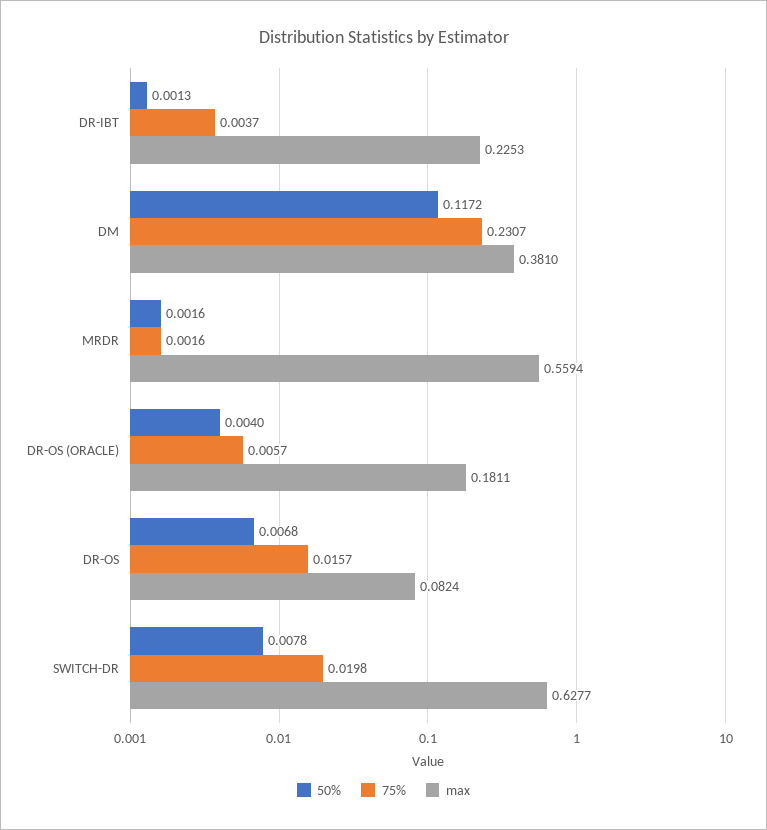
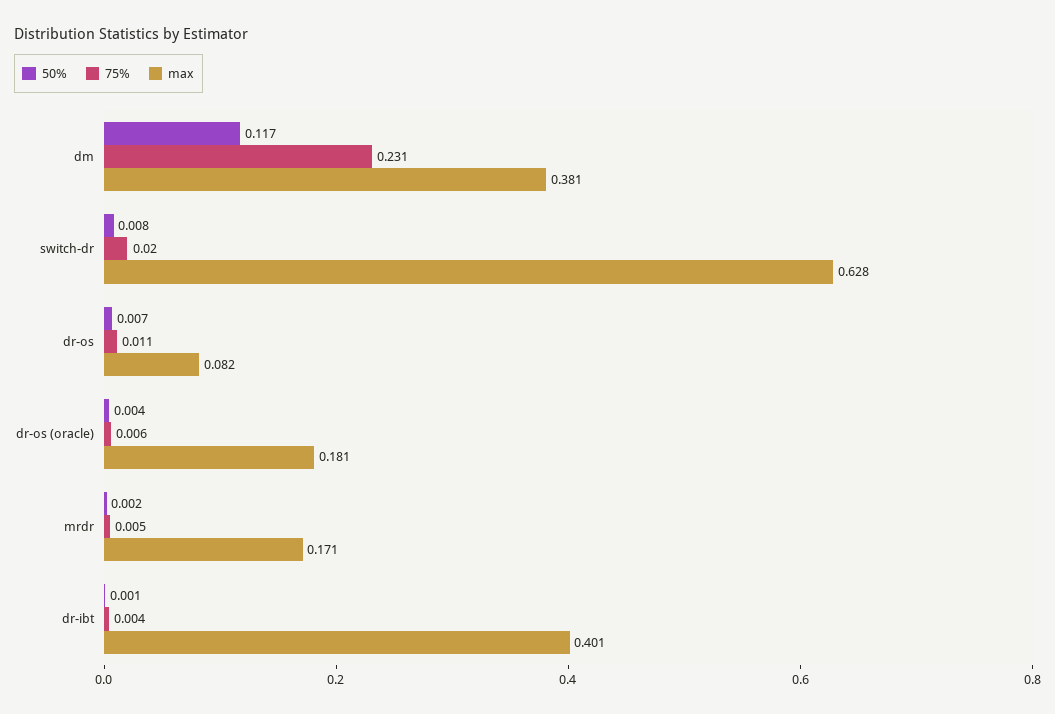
  {
    "50%": {
      "DR-IBT": 0.0013,
      "DM": 0.1172,
      "MRDR": 0.0016,
      "DR-OS (ORACLE)": 0.004,
      "DR-OS": 0.0068,
      "SWITCH-DR": 0.0078
    },
    "75%": {
      "DR-IBT": 0.0037,
      "DM": 0.2307,
-     "MRDR": 0.0016,
+     "MRDR": 0.005,
      "DR-OS (ORACLE)": 0.0057,
-     "DR-OS": 0.0157,
+     "DR-OS": 0.011,
      "SWITCH-DR": 0.0198
    },
    "max": {
-     "DR-IBT": 0.2253,
+     "DR-IBT": 0.401,
      "DM": 0.381,
-     "MRDR": 0.5594,
+     "MRDR": 0.171,
      "DR-OS (ORACLE)": 0.1811,
      "DR-OS": 0.0824,
      "SWITCH-DR": 0.6277
    }
  }

